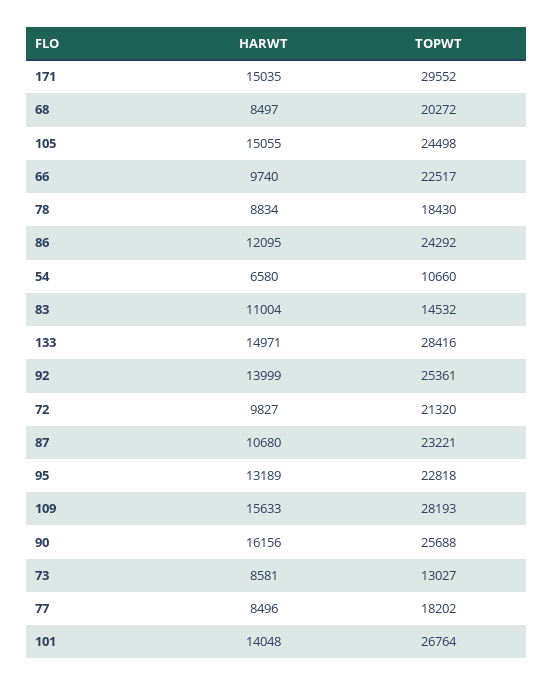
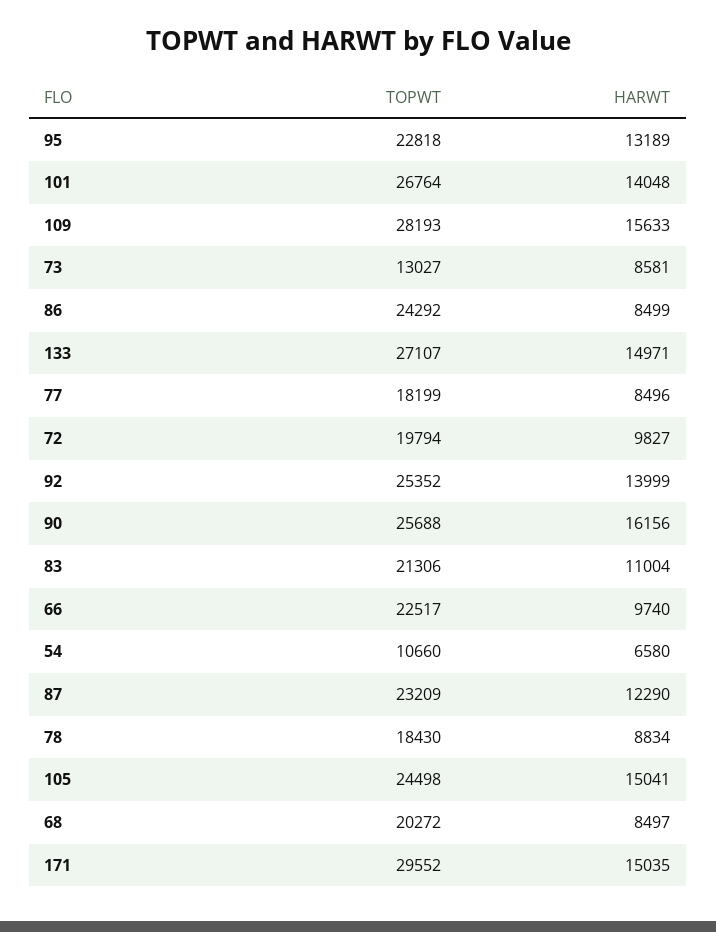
  {
    "HARWT": {
      "171": 15035,
      "68": 8497,
-     "105": 15055,
+     "105": 15041,
      "66": 9740,
      "78": 8834,
-     "86": 12095,
+     "86": 8499,
      "54": 6580,
      "83": 11004,
      "133": 14971,
      "92": 13999,
      "72": 9827,
-     "87": 10680,
+     "87": 12290,
      "95": 13189,
      "109": 15633,
      "90": 16156,
      "73": 8581,
      "77": 8496,
      "101": 14048
    },
    "TOPWT": {
      "171": 29552,
      "68": 20272,
      "105": 24498,
      "66": 22517,
      "78": 18430,
      "86": 24292,
      "54": 10660,
-     "83": 14532,
+     "83": 21306,
-     "133": 28416,
+     "133": 27107,
-     "92": 25361,
+     "92": 25352,
-     "72": 21320,
+     "72": 19794,
-     "87": 23221,
+     "87": 23209,
      "95": 22818,
      "109": 28193,
      "90": 25688,
      "73": 13027,
-     "77": 18202,
+     "77": 18199,
      "101": 26764
    }
  }

